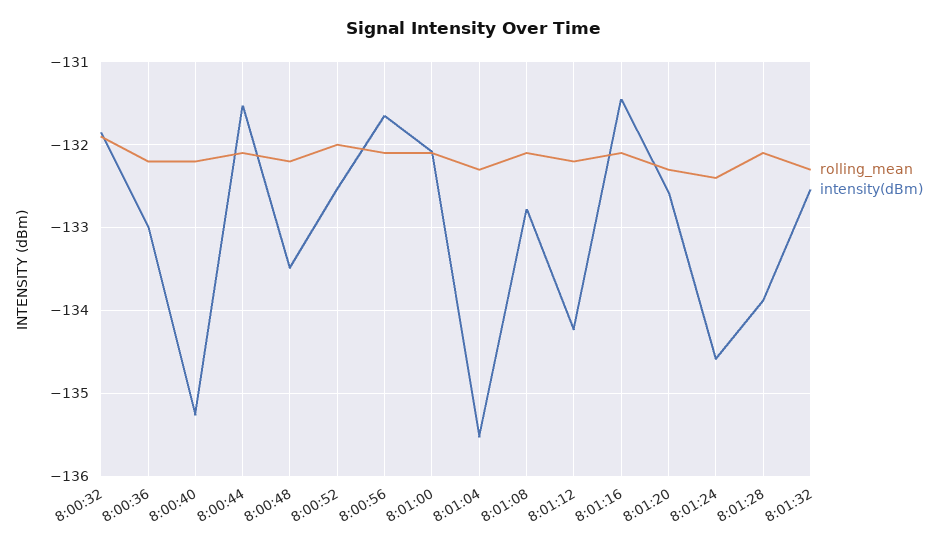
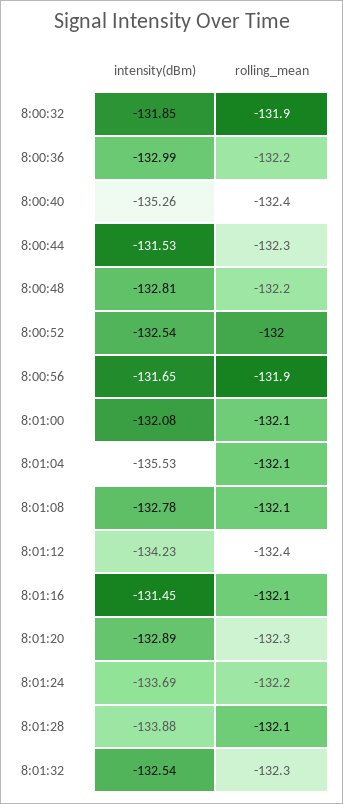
  {
    "rolling_mean": {
      "8:00:32": -131.9,
      "8:00:36": -132.2,
-     "8:00:40": -132.2,
+     "8:00:40": -132.4,
-     "8:00:44": -132.1,
+     "8:00:44": -132.3,
      "8:00:48": -132.2,
      "8:00:52": -132,
-     "8:00:56": -132.1,
+     "8:00:56": -131.9,
      "8:01:00": -132.1,
-     "8:01:04": -132.3,
+     "8:01:04": -132.1,
      "8:01:08": -132.1,
-     "8:01:12": -132.2,
+     "8:01:12": -132.4,
      "8:01:16": -132.1,
      "8:01:20": -132.3,
-     "8:01:24": -132.4,
+     "8:01:24": -132.2,
      "8:01:28": -132.1,
      "8:01:32": -132.3
    },
    "intensity(dBm)": {
      "8:00:32": -131.85,
      "8:00:36": -132.99,
      "8:00:40": -135.26,
      "8:00:44": -131.53,
-     "8:00:48": -133.5,
+     "8:00:48": -132.81,
      "8:00:52": -132.54,
      "8:00:56": -131.65,
      "8:01:00": -132.08,
      "8:01:04": -135.53,
      "8:01:08": -132.78,
      "8:01:12": -134.23,
      "8:01:16": -131.45,
-     "8:01:20": -132.6,
+     "8:01:20": -132.89,
-     "8:01:24": -134.6,
+     "8:01:24": -133.69,
      "8:01:28": -133.88,
      "8:01:32": -132.54
    }
  }

